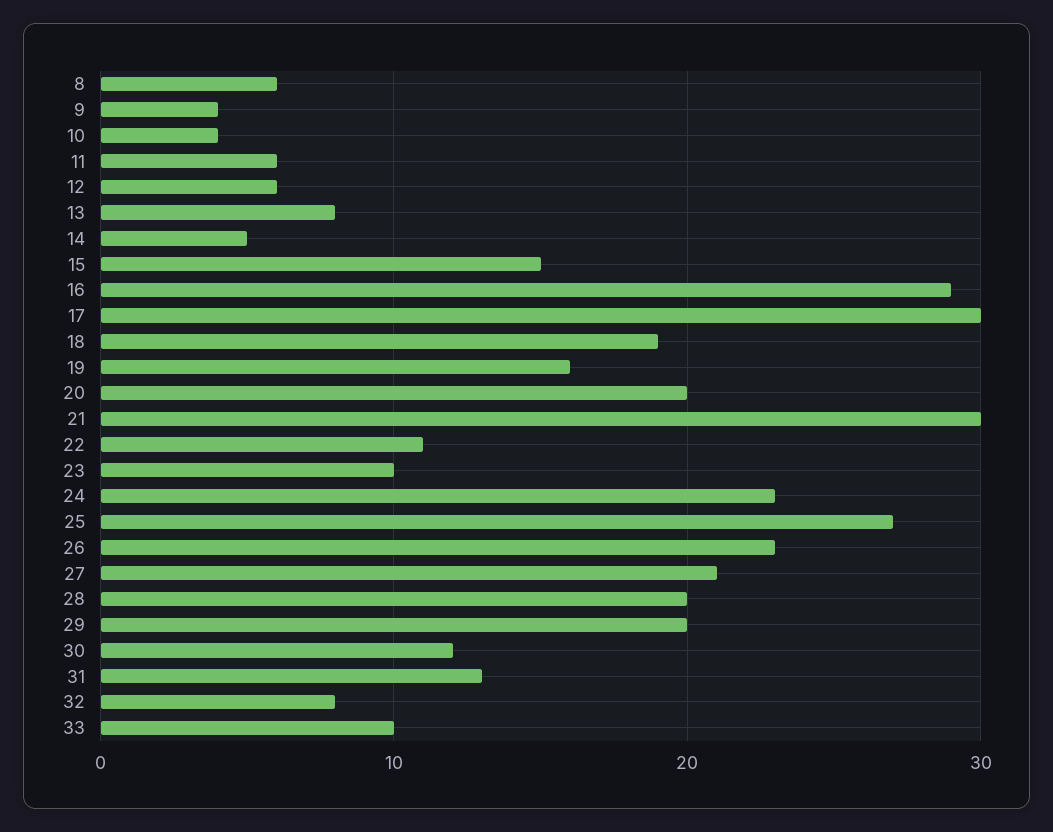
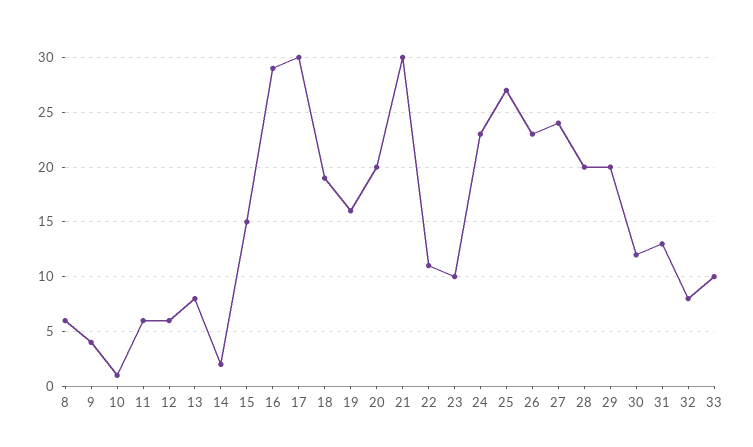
  {
    "8": 6,
    "9": 4,
-   "10": 4,
+   "10": 1,
    "11": 6,
    "12": 6,
    "13": 8,
-   "14": 5,
+   "14": 2,
    "15": 15,
    "16": 29,
    "17": 30,
    "18": 19,
    "19": 16,
    "20": 20,
    "21": 30,
    "22": 11,
    "23": 10,
    "24": 23,
    "25": 27,
    "26": 23,
-   "27": 21,
+   "27": 24,
    "28": 20,
    "29": 20,
    "30": 12,
    "31": 13,
    "32": 8,
    "33": 10
  }

